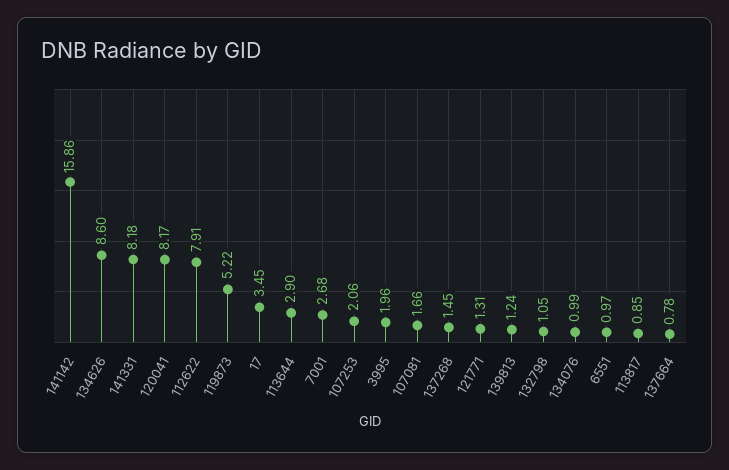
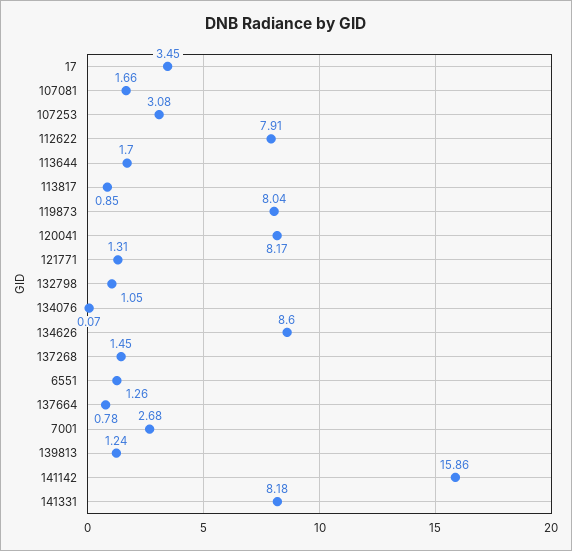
  {
    "141142": 15.86,
    "134626": 8.6,
    "141331": 8.18,
    "120041": 8.17,
    "112622": 7.91,
-   "119873": 5.22,
+   "119873": 8.04,
    "17": 3.45,
-   "113644": 2.9,
+   "113644": 1.7,
    "7001": 2.68,
-   "107253": 2.06,
+   "107253": 3.08,
-   "3995": 1.96,
    "107081": 1.66,
    "137268": 1.45,
    "121771": 1.31,
    "139813": 1.24,
    "132798": 1.05,
-   "134076": 0.99,
+   "134076": 0.07,
-   "6551": 0.97,
+   "6551": 1.26,
    "113817": 0.85,
    "137664": 0.78
  }

